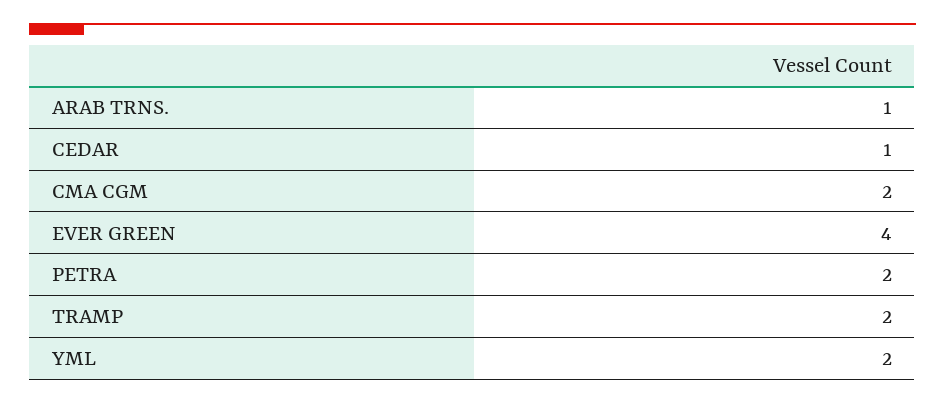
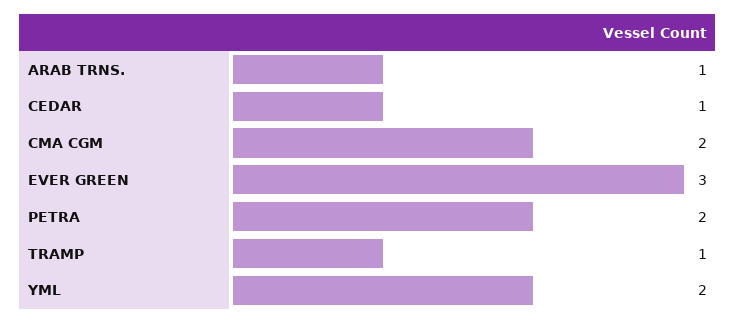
  {
    "ARAB TRNS.": 1,
    "CEDAR": 1,
    "CMA CGM": 2,
-   "EVER GREEN": 4,
+   "EVER GREEN": 3,
    "PETRA": 2,
-   "TRAMP": 2,
+   "TRAMP": 1,
    "YML": 2
  }

